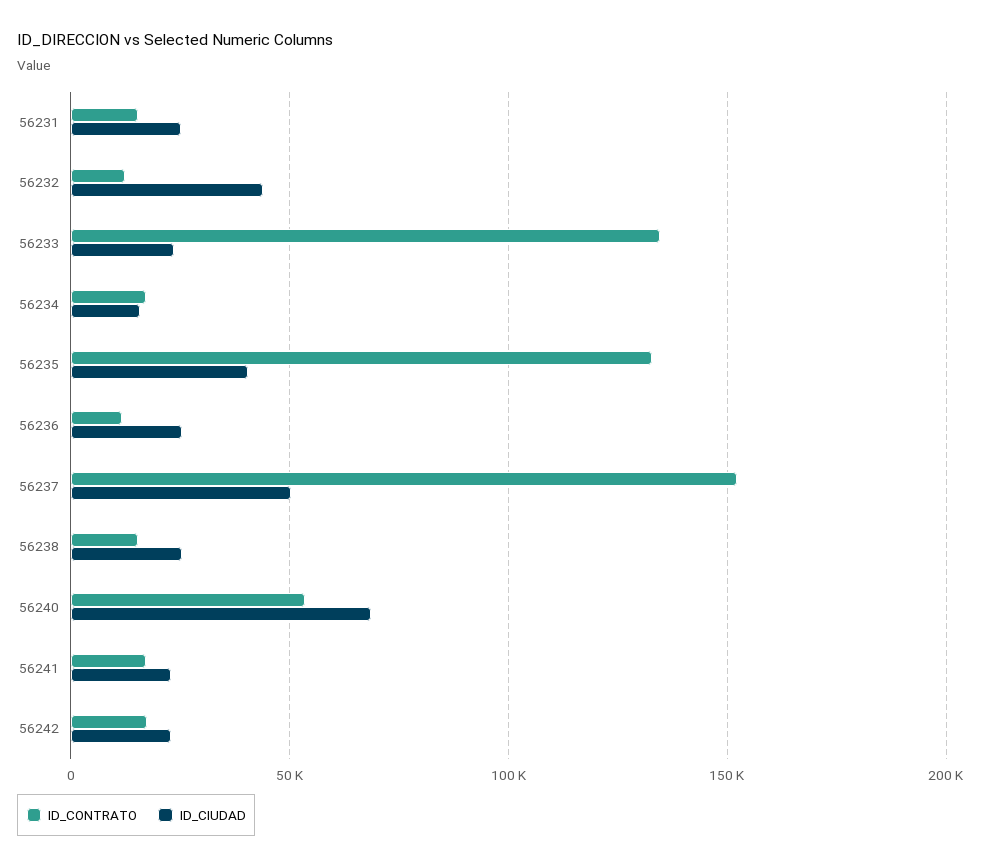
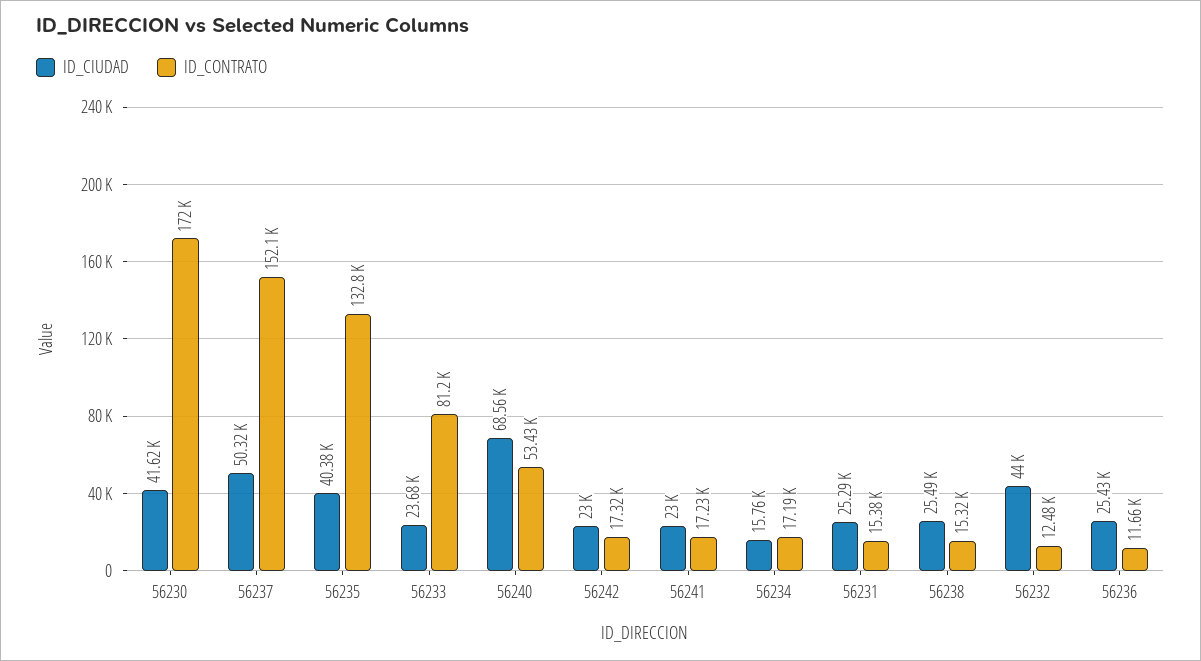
  {
    "ID_CONTRATO": {
      "56231": 15380,
      "56232": 12480,
-     "56233": 135000,
+     "56233": 81200,
      "56234": 17190,
      "56235": 132800,
      "56236": 11660,
      "56237": 152100,
      "56238": 15320,
      "56240": 53430,
      "56241": 17230,
-     "56242": 17320
+     "56242": 17320,
+     "56230": 172000
    },
    "ID_CIUDAD": {
      "56231": 25290,
      "56232": 44000,
      "56233": 23680,
      "56234": 15760,
      "56235": 40380,
      "56236": 25430,
      "56237": 50320,
      "56238": 25490,
      "56240": 68560,
      "56241": 23000,
-     "56242": 23000
+     "56242": 23000,
+     "56230": 41620
    }
  }

